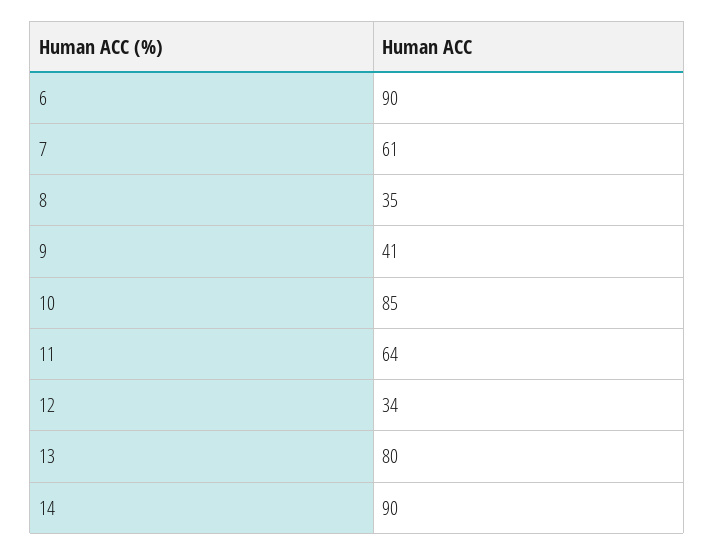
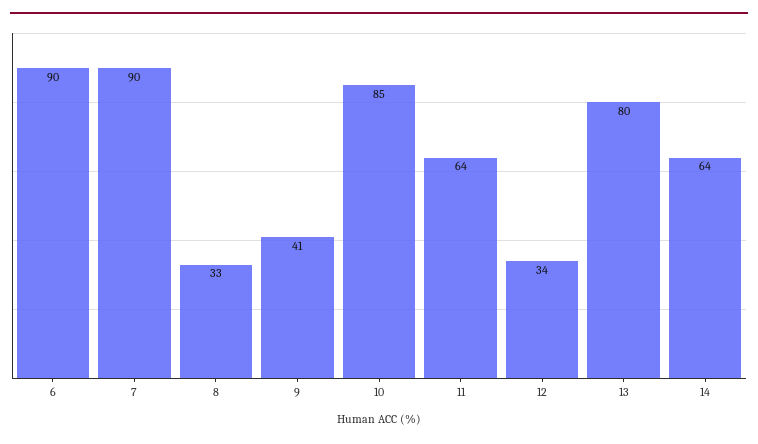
  {
    "6": 90,
-   "7": 61,
+   "7": 90,
-   "8": 35,
+   "8": 33,
    "9": 41,
    "10": 85,
    "11": 64,
    "12": 34,
    "13": 80,
-   "14": 90
+   "14": 64
  }

